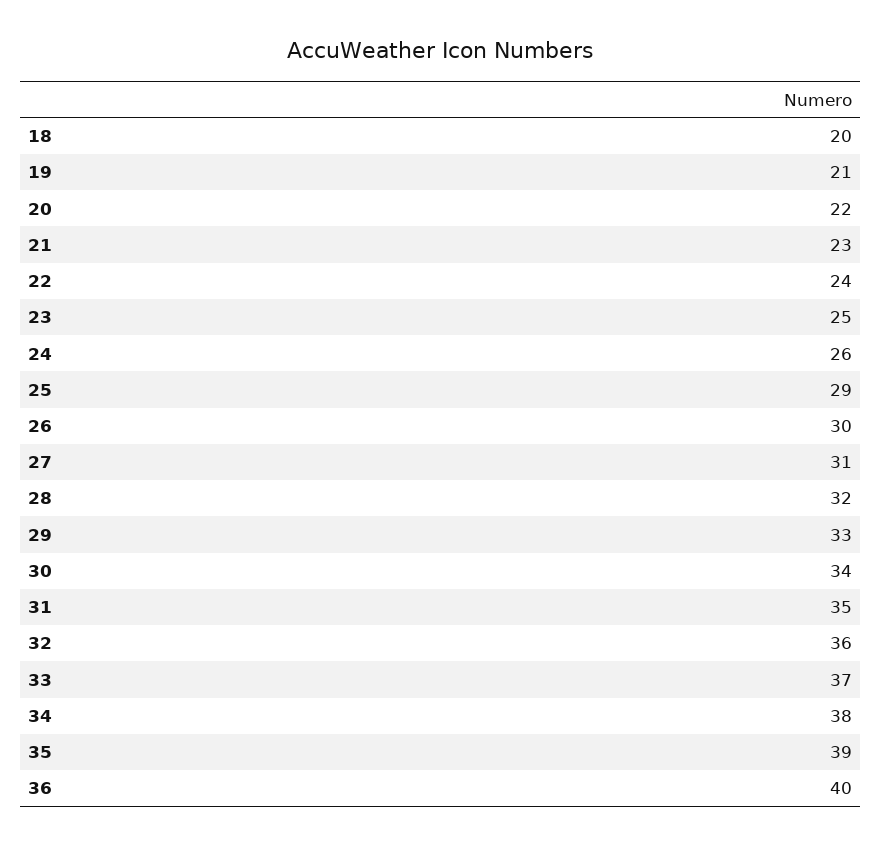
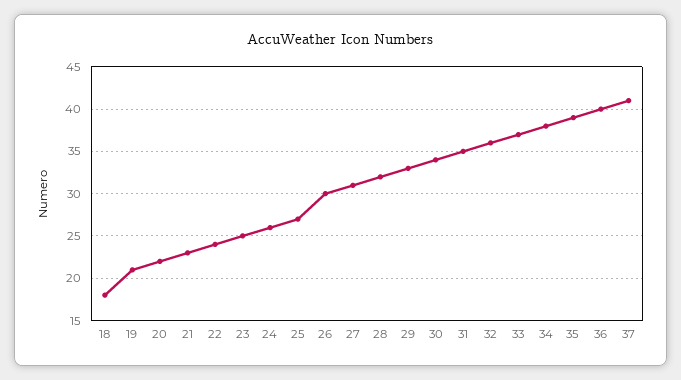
  {
-   "18": 20,
+   "18": 18,
    "19": 21,
    "20": 22,
    "21": 23,
    "22": 24,
    "23": 25,
    "24": 26,
-   "25": 29,
+   "25": 27,
    "26": 30,
    "27": 31,
    "28": 32,
    "29": 33,
    "30": 34,
    "31": 35,
    "32": 36,
    "33": 37,
    "34": 38,
    "35": 39,
-   "36": 40
+   "36": 40,
+   "37": 41
  }

